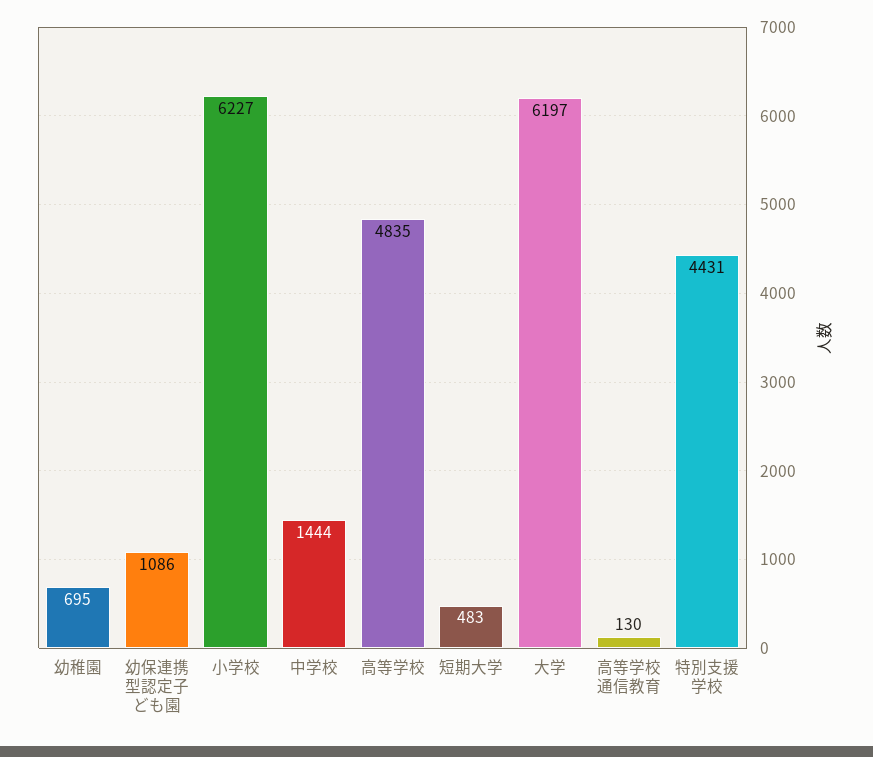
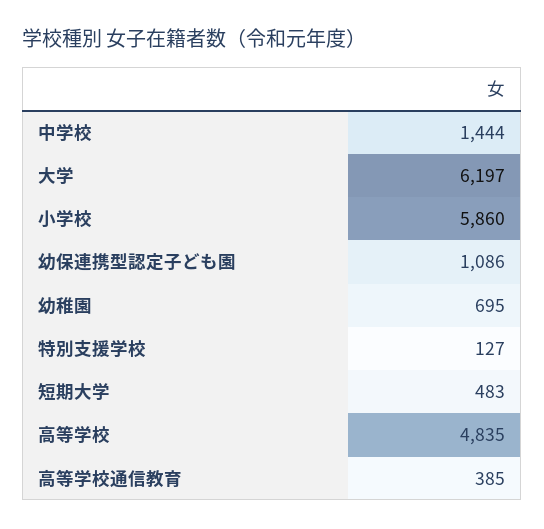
  {
    "幼稚園": 695,
    "幼保連携型認定子ども園": 1086,
-   "小学校": 6227,
+   "小学校": 5860,
    "中学校": 1444,
    "高等学校": 4835,
    "短期大学": 483,
    "大学": 6197,
-   "高等学校通信教育": 130,
+   "高等学校通信教育": 385,
-   "特別支援学校": 4431
+   "特別支援学校": 127
  }

